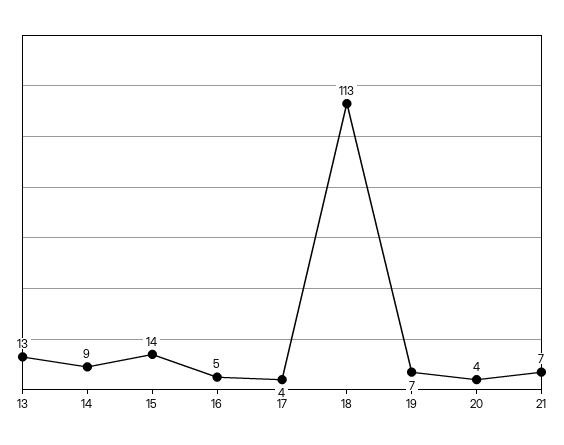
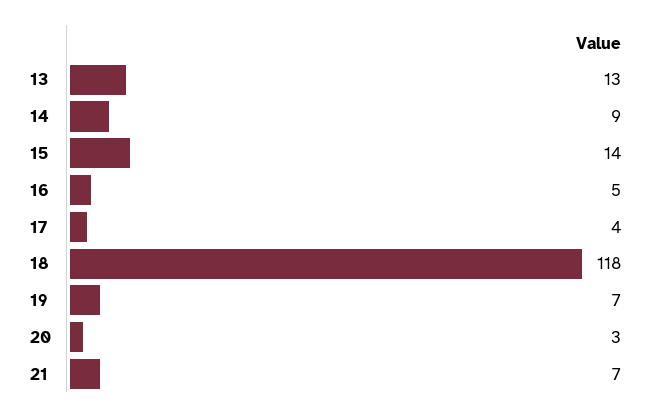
  {
    "13": 13,
    "14": 9,
    "15": 14,
    "16": 5,
    "17": 4,
-   "18": 113,
+   "18": 118,
    "19": 7,
-   "20": 4,
+   "20": 3,
    "21": 7
  }

